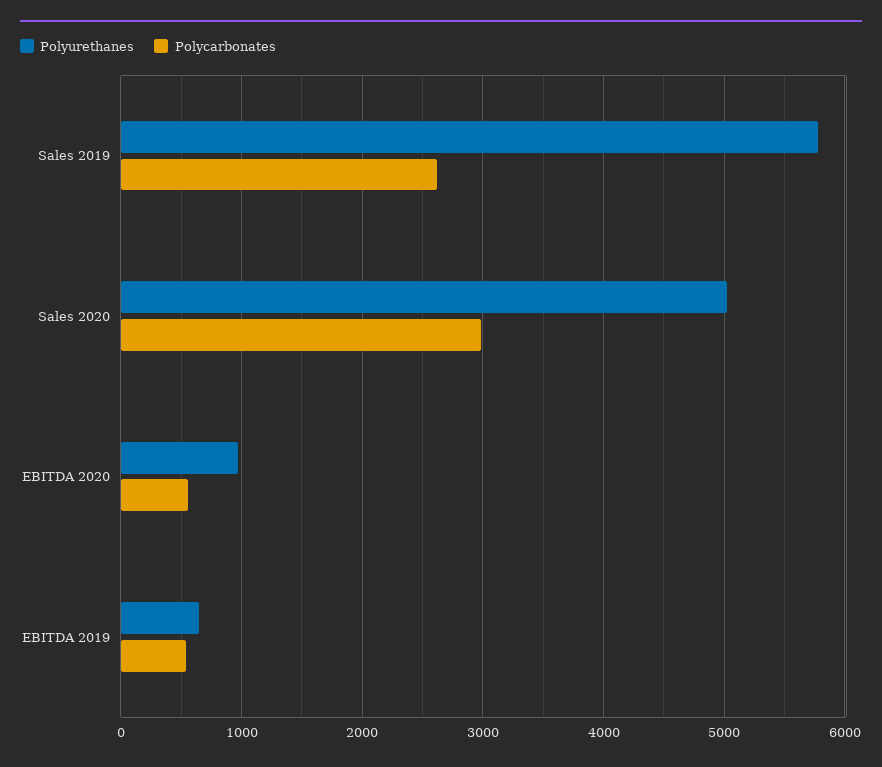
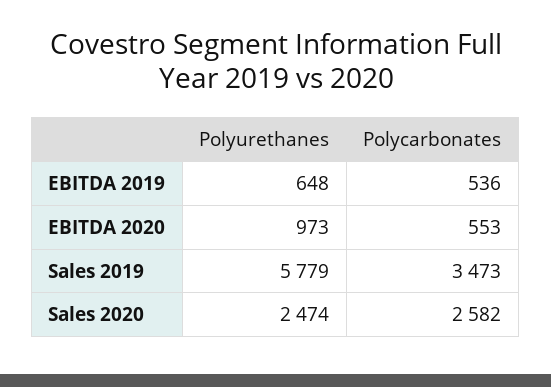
  {
    "Polyurethanes": {
      "Sales 2019": 5779,
-     "Sales 2020": 5000,
+     "Sales 2020": 2474,
      "EBITDA 2020": 973,
      "EBITDA 2019": 648
    },
    "Polycarbonates": {
-     "Sales 2019": 2600,
+     "Sales 2019": 3473,
-     "Sales 2020": 3000,
+     "Sales 2020": 2582,
      "EBITDA 2020": 553,
      "EBITDA 2019": 536
    }
  }

